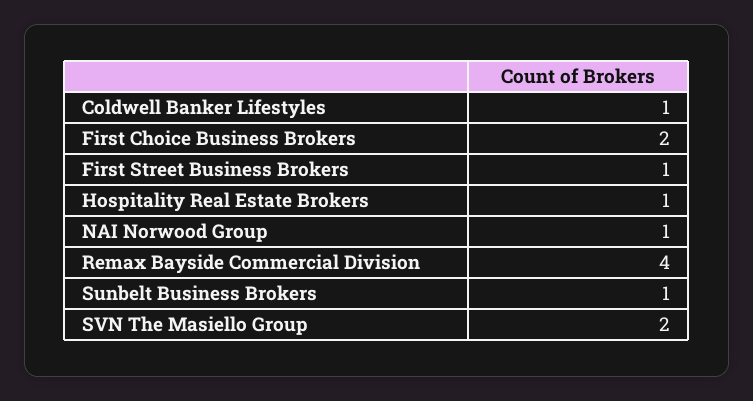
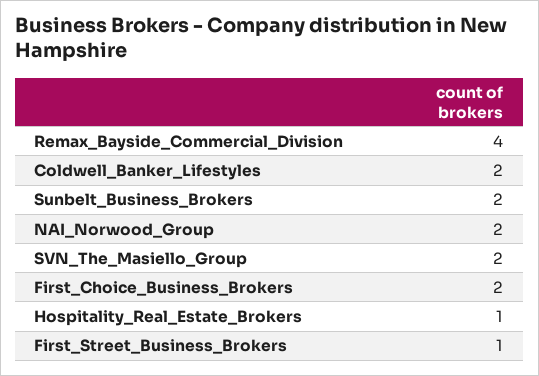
  {
-   "Coldwell Banker Lifestyles": 1,
+   "Coldwell Banker Lifestyles": 2,
    "First Choice Business Brokers": 2,
    "First Street Business Brokers": 1,
    "Hospitality Real Estate Brokers": 1,
-   "NAI Norwood Group": 1,
+   "NAI Norwood Group": 2,
    "Remax Bayside Commercial Division": 4,
-   "Sunbelt Business Brokers": 1,
+   "Sunbelt Business Brokers": 2,
    "SVN The Masiello Group": 2
  }

